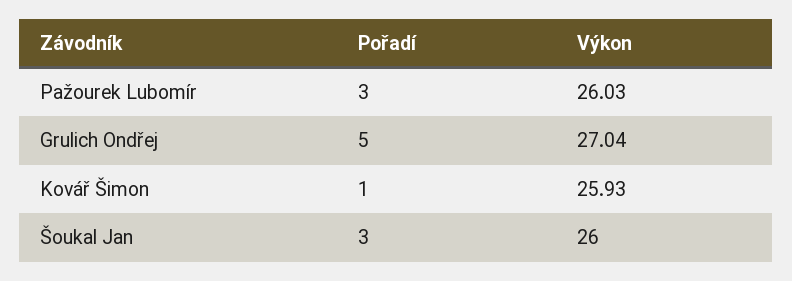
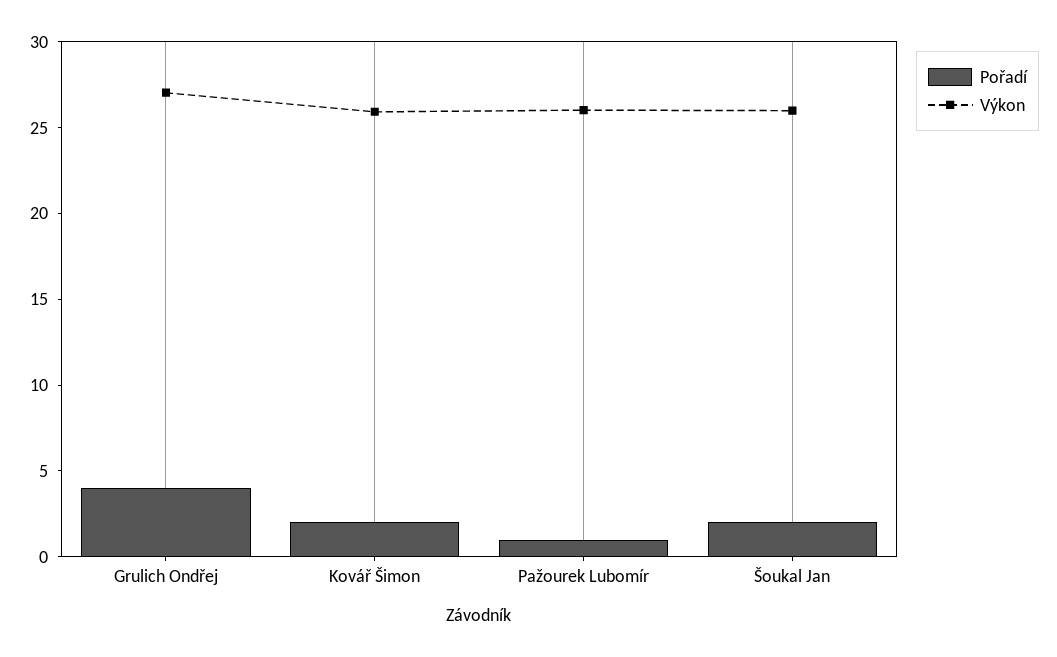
  {
    "Pořadí": {
-     "Pažourek Lubomír": 3,
+     "Pažourek Lubomír": 1,
-     "Grulich Ondřej": 5,
+     "Grulich Ondřej": 4,
-     "Kovář Šimon": 1,
+     "Kovář Šimon": 2,
-     "Šoukal Jan": 3
+     "Šoukal Jan": 2
    },
    "Výkon": {
      "Pažourek Lubomír": 26.03,
      "Grulich Ondřej": 27.04,
      "Kovář Šimon": 25.93,
      "Šoukal Jan": 26
    }
  }

